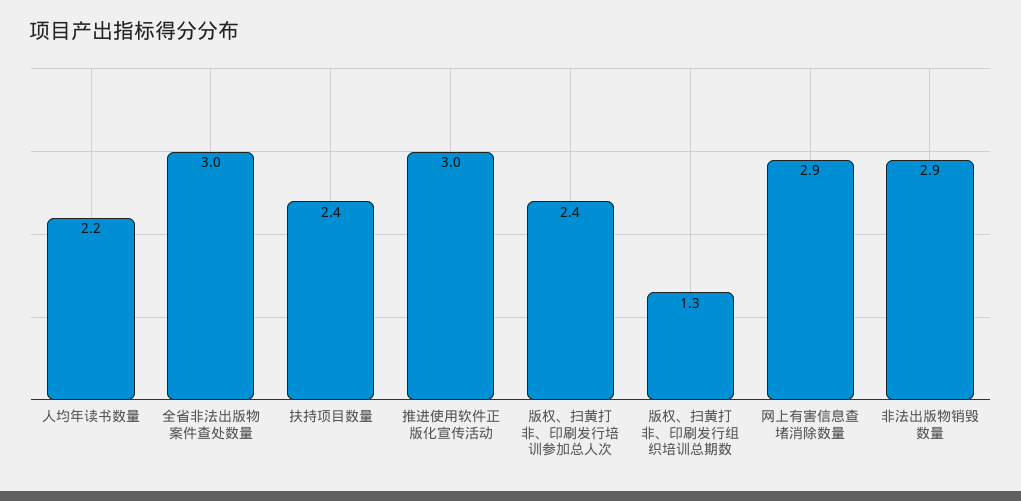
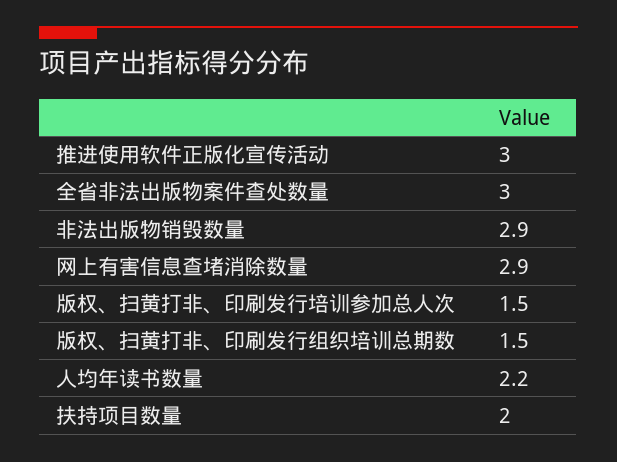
  {
    "人均年读书数量": 2.2,
    "全省非法出版物案件查处数量": 3,
-   "扶持项目数量": 2.4,
+   "扶持项目数量": 2,
    "推进使用软件正版化宣传活动": 3,
-   "版权、扫黄打非、印刷发行培训参加总人次": 2.4,
+   "版权、扫黄打非、印刷发行培训参加总人次": 1.5,
-   "版权、扫黄打非、印刷发行组织培训总期数": 1.3,
+   "版权、扫黄打非、印刷发行组织培训总期数": 1.5,
    "网上有害信息查堵消除数量": 2.9,
    "非法出版物销毁数量": 2.9
  }

